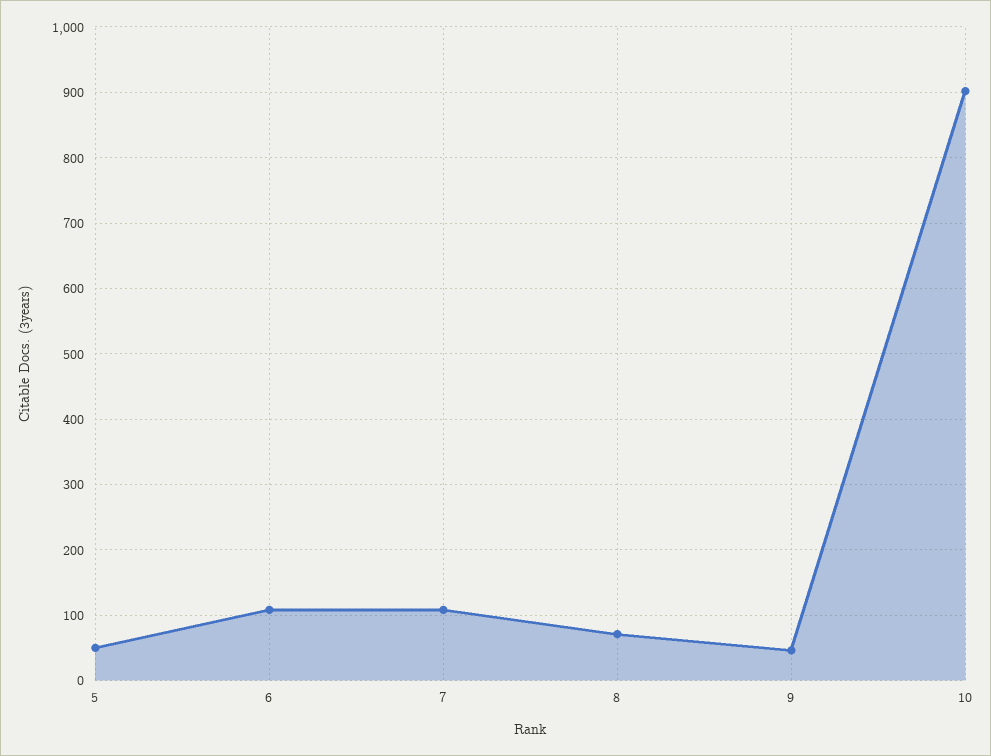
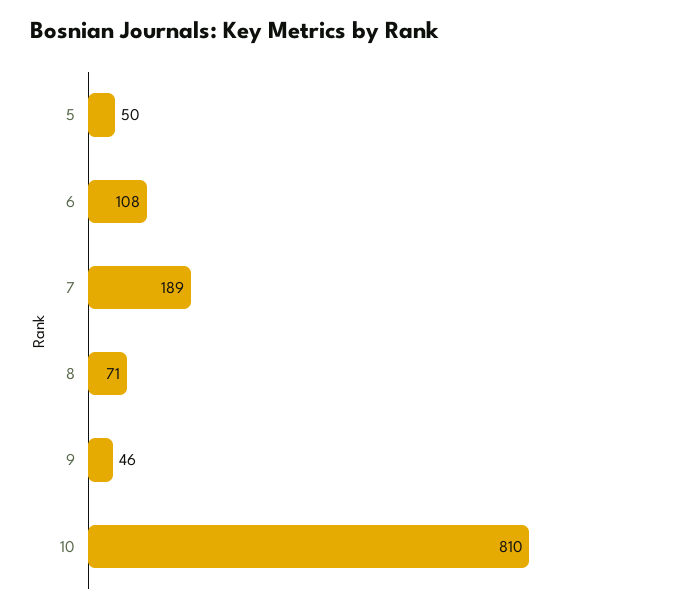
  {
    "5": 50,
    "6": 108,
-   "7": 110,
+   "7": 189,
    "8": 71,
    "9": 46,
-   "10": 900
+   "10": 810
  }

